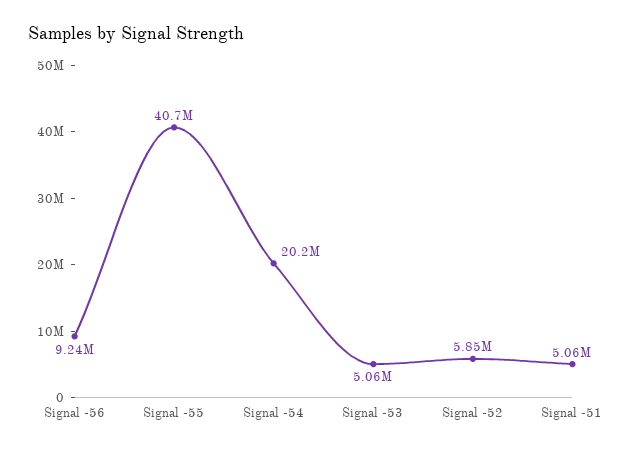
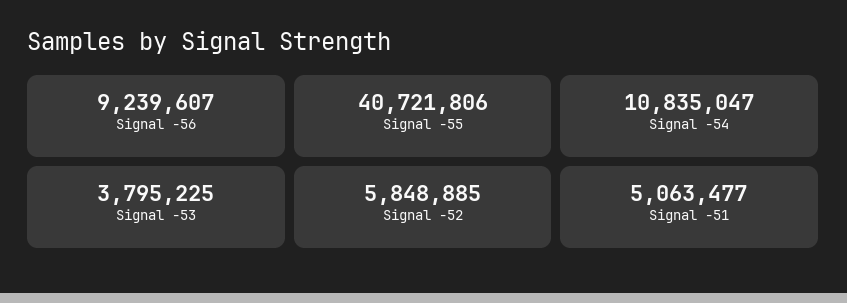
  {
    "Signal -56": 9239607,
    "Signal -55": 40721806,
-   "Signal -54": 20200000,
+   "Signal -54": 10835047,
-   "Signal -53": 5060000,
+   "Signal -53": 3795225,
    "Signal -52": 5848885,
    "Signal -51": 5063477
  }

